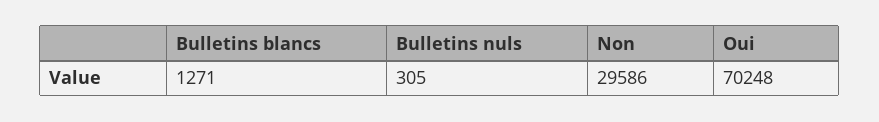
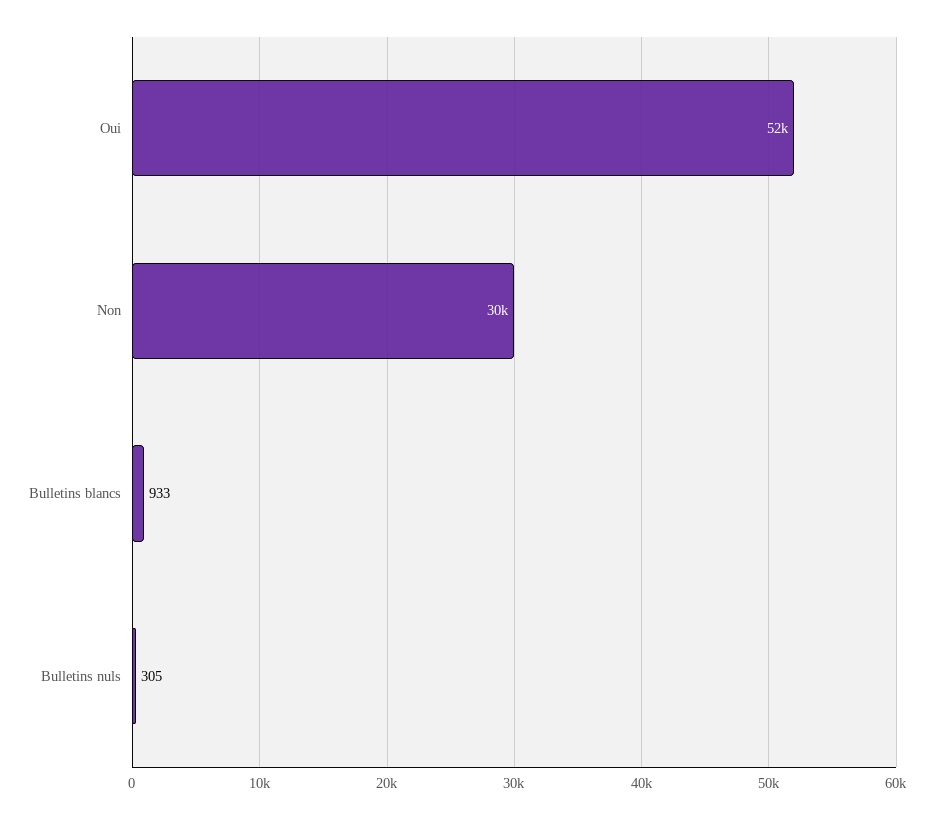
  {
-   "Bulletins blancs": 1271,
+   "Bulletins blancs": 933,
    "Bulletins nuls": 305,
    "Non": 29586,
-   "Oui": 70248
+   "Oui": 52000
  }

